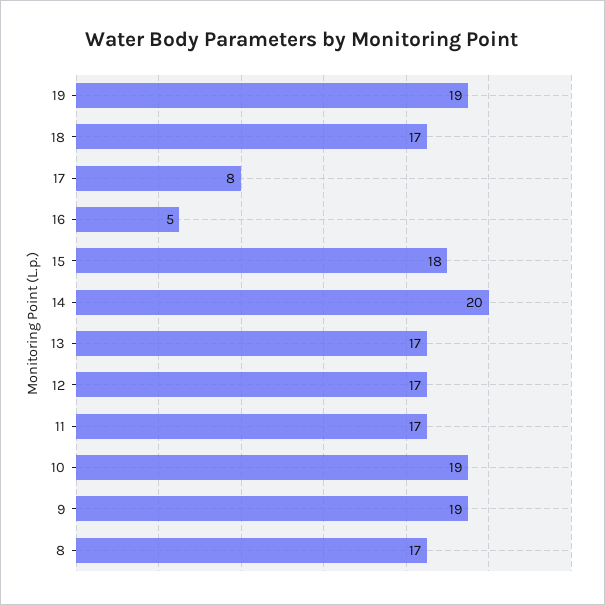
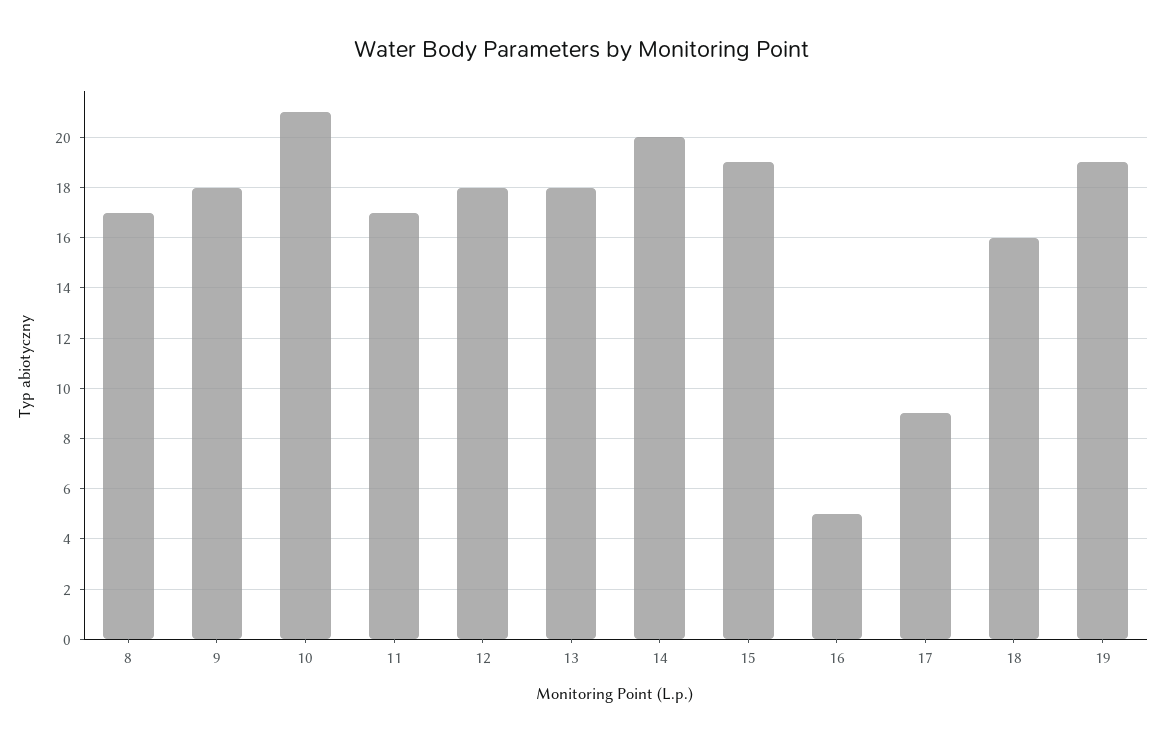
  {
    "19": 19,
-   "18": 17,
+   "18": 16,
-   "17": 8,
+   "17": 9,
    "16": 5,
-   "15": 18,
+   "15": 19,
    "14": 20,
-   "13": 17,
+   "13": 18,
-   "12": 17,
+   "12": 18,
    "11": 17,
-   "10": 19,
+   "10": 21,
-   "9": 19,
+   "9": 18,
    "8": 17
  }

